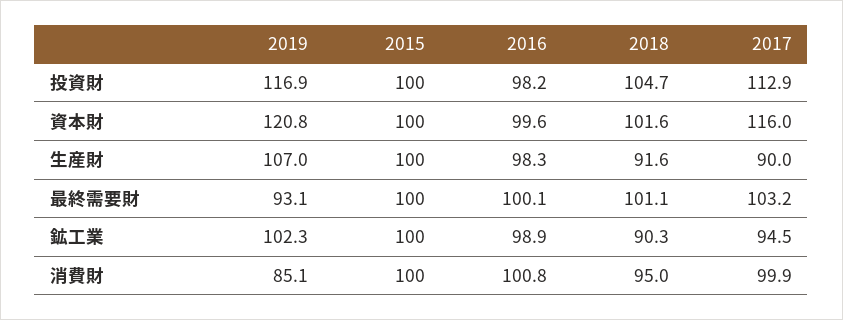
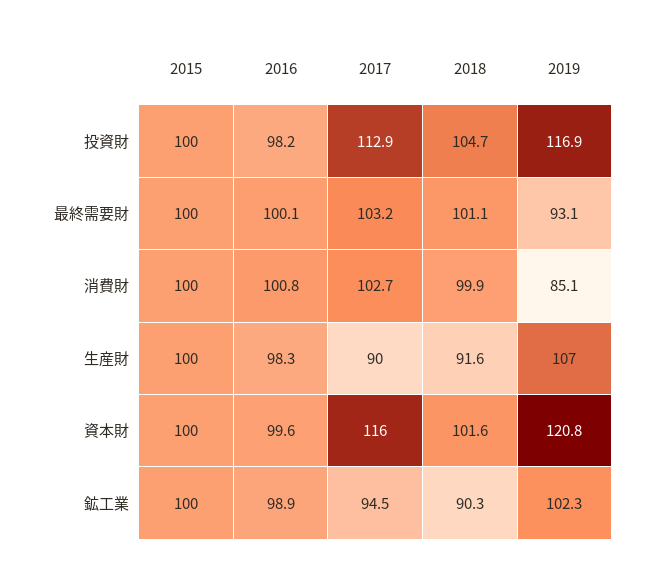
  {
    "2019": {
      "投資財": 116.9,
      "資本財": 120.8,
      "生産財": 107,
      "最終需要財": 93.1,
      "鉱工業": 102.3,
      "消費財": 85.1
    },
    "2015": {
      "投資財": 100,
      "資本財": 100,
      "生産財": 100,
      "最終需要財": 100,
      "鉱工業": 100,
      "消費財": 100
    },
    "2016": {
      "投資財": 98.2,
      "資本財": 99.6,
      "生産財": 98.3,
      "最終需要財": 100.1,
      "鉱工業": 98.9,
      "消費財": 100.8
    },
    "2018": {
      "投資財": 104.7,
      "資本財": 101.6,
      "生産財": 91.6,
      "最終需要財": 101.1,
      "鉱工業": 90.3,
-     "消費財": 95
+     "消費財": 99.9
    },
    "2017": {
      "投資財": 112.9,
      "資本財": 116,
      "生産財": 90,
      "最終需要財": 103.2,
      "鉱工業": 94.5,
-     "消費財": 99.9
+     "消費財": 102.7
    }
  }

